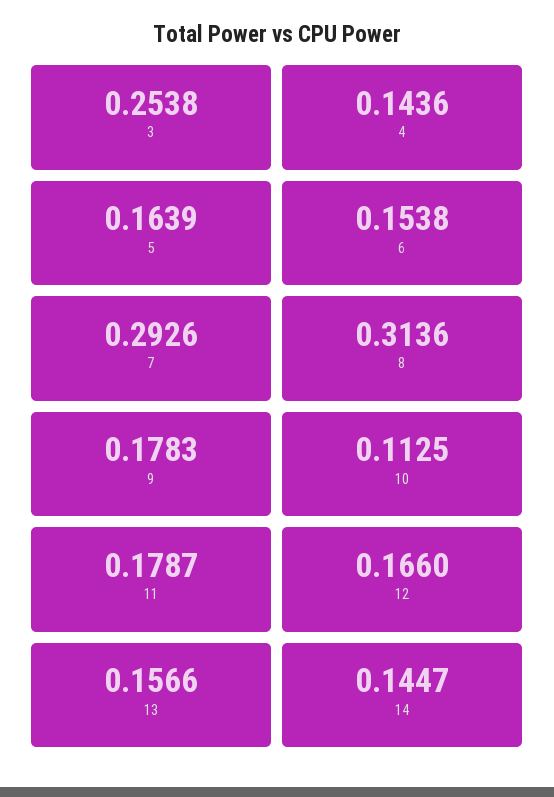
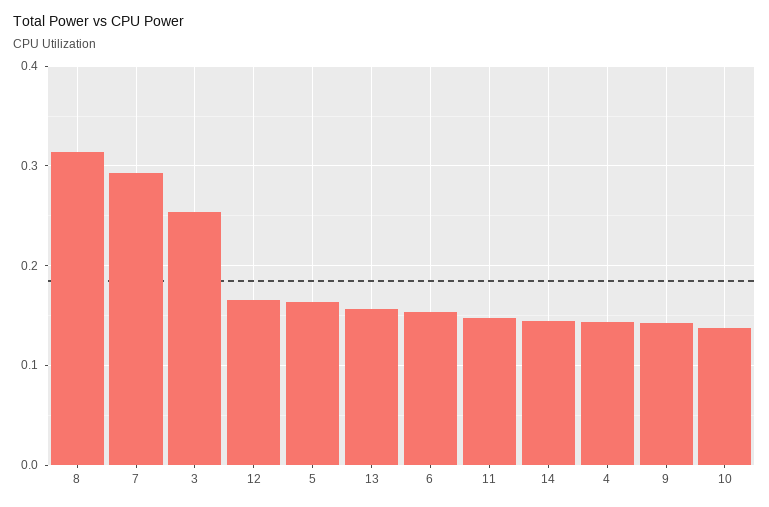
  {
    "3": 0.2538,
    "4": 0.1436,
    "5": 0.1639,
    "6": 0.1538,
    "7": 0.2926,
    "8": 0.3136,
-   "9": 0.1783,
+   "9": 0.14,
-   "10": 0.1125,
+   "10": 0.14,
-   "11": 0.1787,
+   "11": 0.15,
    "12": 0.166,
    "13": 0.1566,
    "14": 0.1447
  }

